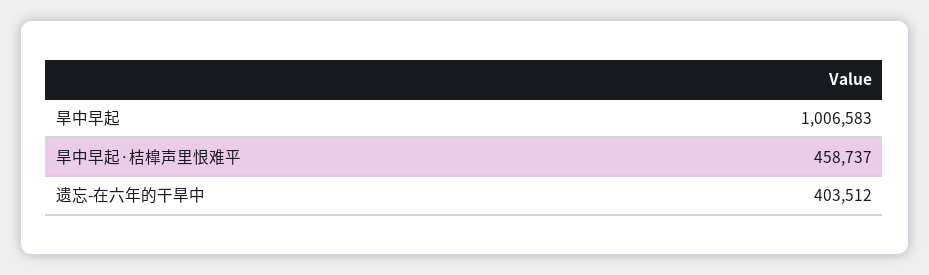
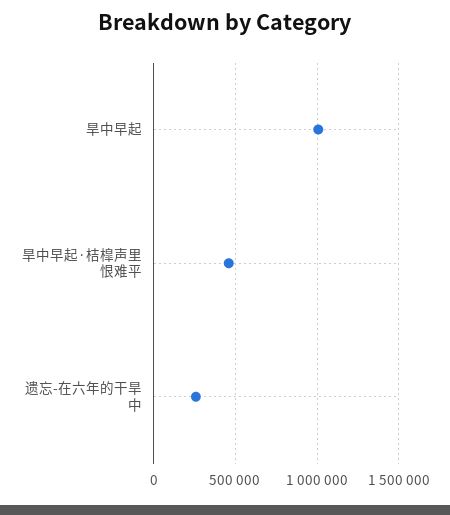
  {
    "旱中早起": 1006583,
    "旱中早起·桔槹声里恨难平": 458737,
-   "遗忘-在六年的干旱中": 403512
+   "遗忘-在六年的干旱中": 250000
  }

